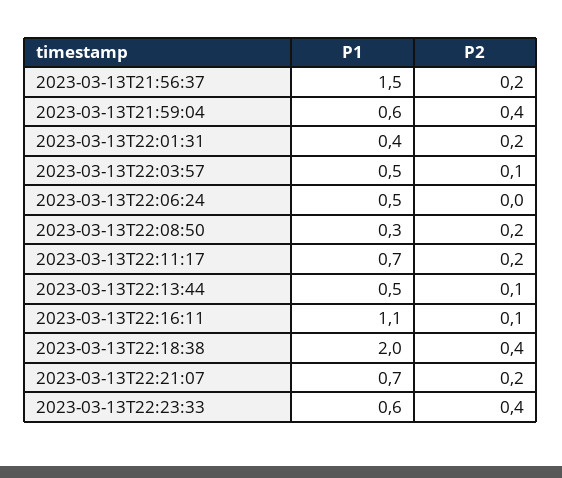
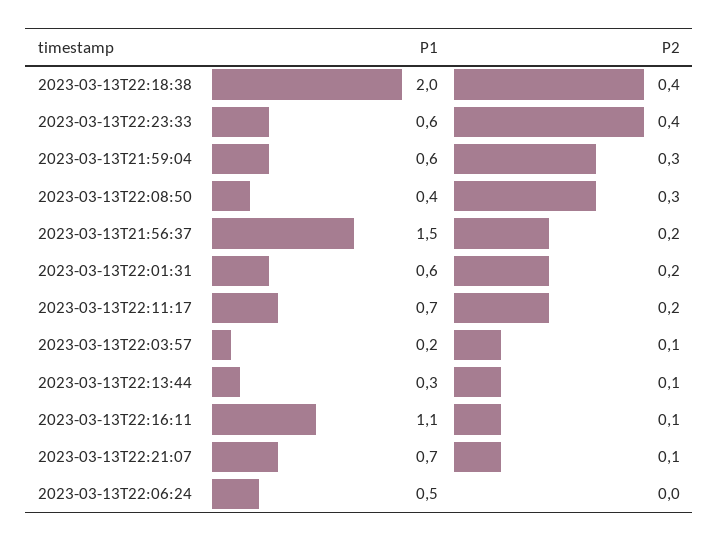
  {
    "P1": {
      "2023-03-13T21:56:37": 1.5,
      "2023-03-13T21:59:04": 0.6,
-     "2023-03-13T22:01:31": 0.4,
+     "2023-03-13T22:01:31": 0.6,
-     "2023-03-13T22:03:57": 0.5,
+     "2023-03-13T22:03:57": 0.2,
      "2023-03-13T22:06:24": 0.5,
-     "2023-03-13T22:08:50": 0.3,
+     "2023-03-13T22:08:50": 0.4,
      "2023-03-13T22:11:17": 0.7,
-     "2023-03-13T22:13:44": 0.5,
+     "2023-03-13T22:13:44": 0.3,
      "2023-03-13T22:16:11": 1.1,
      "2023-03-13T22:18:38": 2,
      "2023-03-13T22:21:07": 0.7,
      "2023-03-13T22:23:33": 0.6
    },
    "P2": {
      "2023-03-13T21:56:37": 0.2,
-     "2023-03-13T21:59:04": 0.4,
+     "2023-03-13T21:59:04": 0.3,
      "2023-03-13T22:01:31": 0.2,
      "2023-03-13T22:03:57": 0.1,
      "2023-03-13T22:06:24": 0,
-     "2023-03-13T22:08:50": 0.2,
+     "2023-03-13T22:08:50": 0.3,
      "2023-03-13T22:11:17": 0.2,
      "2023-03-13T22:13:44": 0.1,
      "2023-03-13T22:16:11": 0.1,
      "2023-03-13T22:18:38": 0.4,
-     "2023-03-13T22:21:07": 0.2,
+     "2023-03-13T22:21:07": 0.1,
      "2023-03-13T22:23:33": 0.4
    }
  }

